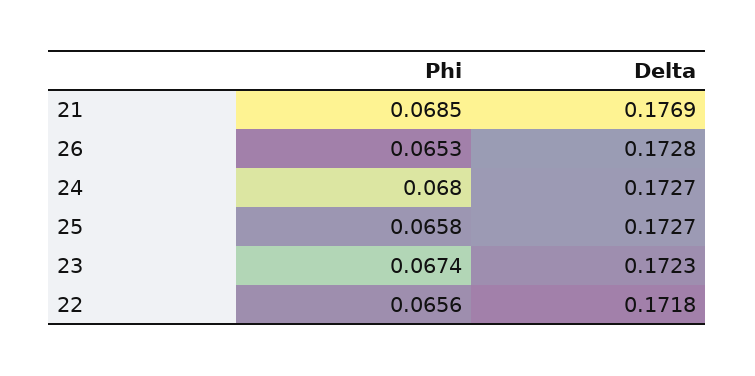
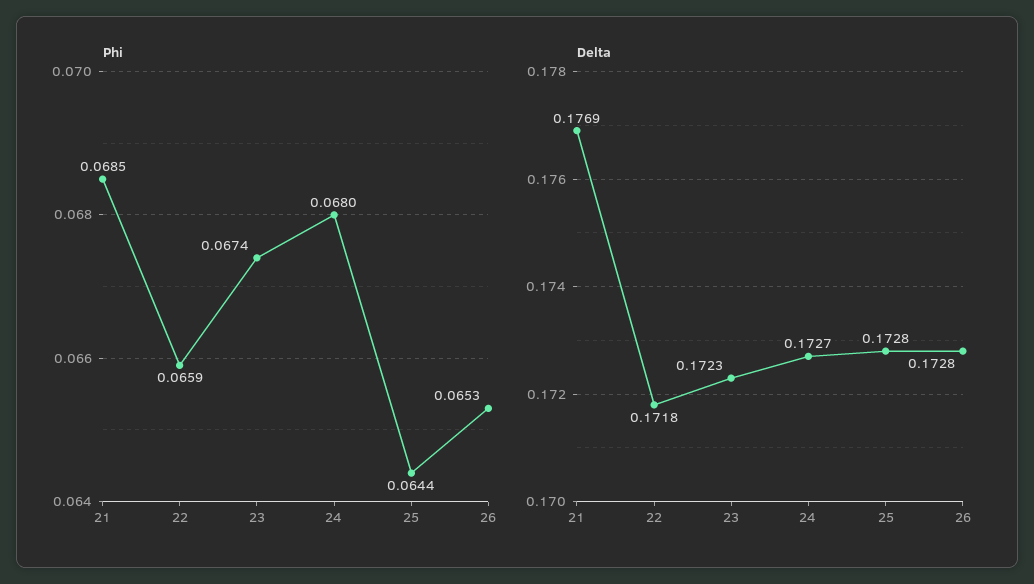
  {
    "Phi": {
      "21": 0.0685,
      "26": 0.0653,
      "24": 0.068,
-     "25": 0.0658,
+     "25": 0.0644,
      "23": 0.0674,
-     "22": 0.0656
+     "22": 0.0659
    },
    "Delta": {
      "21": 0.1769,
      "26": 0.1728,
      "24": 0.1727,
-     "25": 0.1727,
+     "25": 0.1728,
      "23": 0.1723,
      "22": 0.1718
    }
  }

